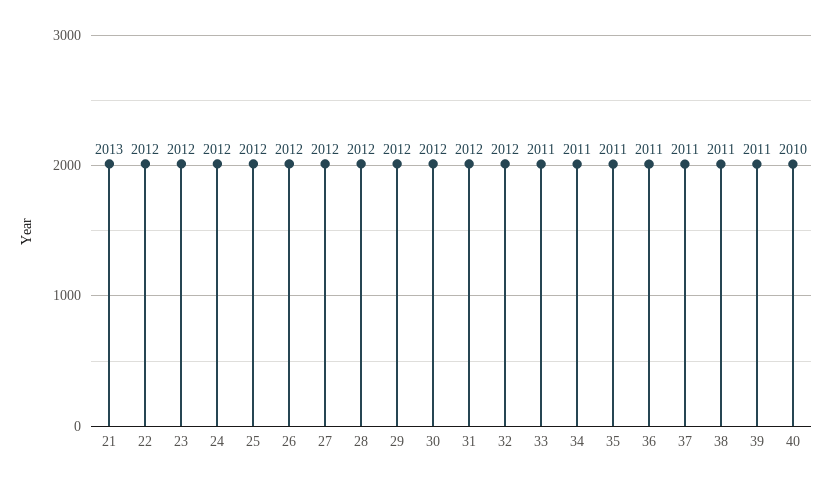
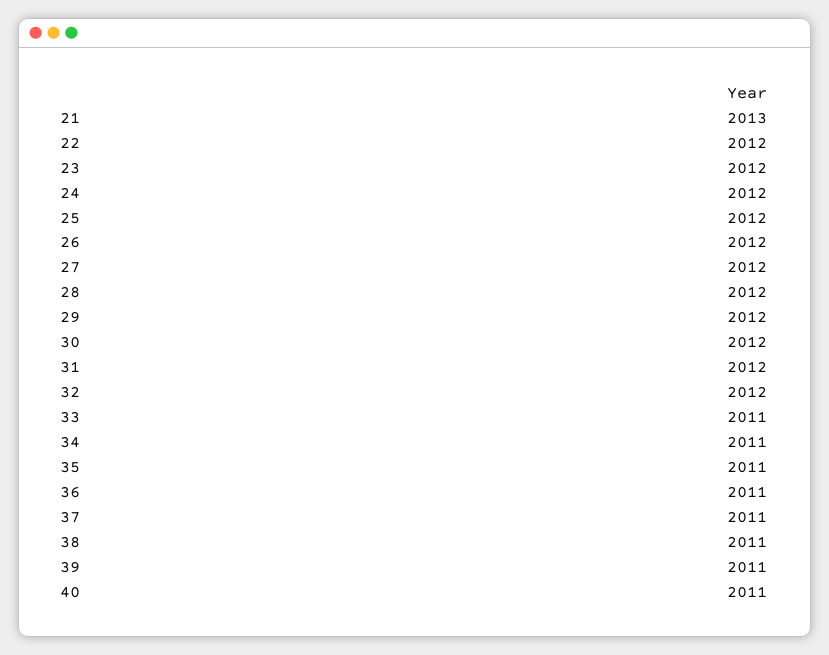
  {
    "21": 2013,
    "22": 2012,
    "23": 2012,
    "24": 2012,
    "25": 2012,
    "26": 2012,
    "27": 2012,
    "28": 2012,
    "29": 2012,
    "30": 2012,
    "31": 2012,
    "32": 2012,
    "33": 2011,
    "34": 2011,
    "35": 2011,
    "36": 2011,
    "37": 2011,
    "38": 2011,
    "39": 2011,
-   "40": 2010
+   "40": 2011
  }

